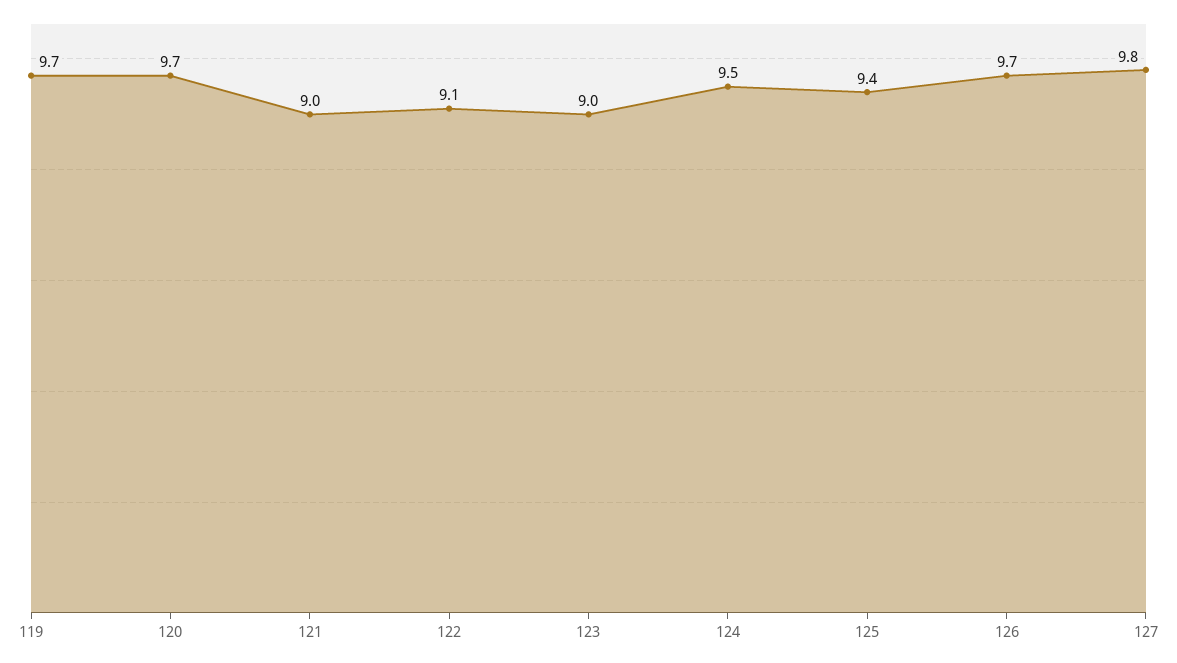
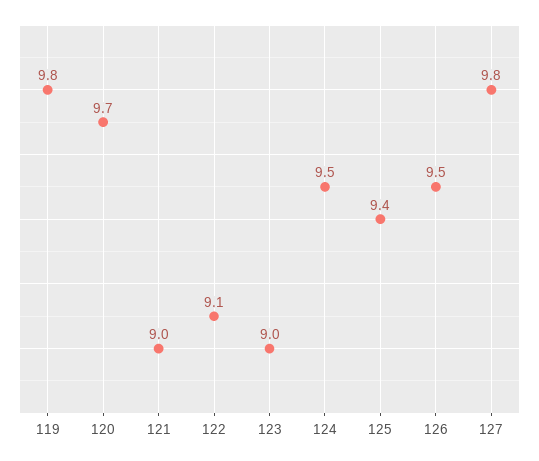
  {
-   "119": 9.7,
+   "119": 9.8,
    "120": 9.7,
    "121": 9,
    "122": 9.1,
    "123": 9,
    "124": 9.5,
    "125": 9.4,
-   "126": 9.7,
+   "126": 9.5,
    "127": 9.8
  }

